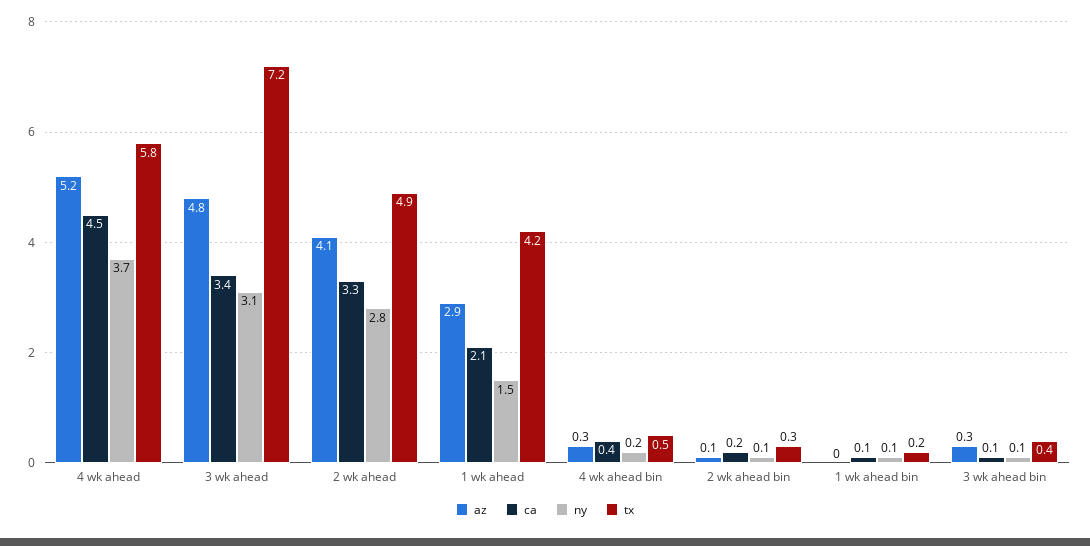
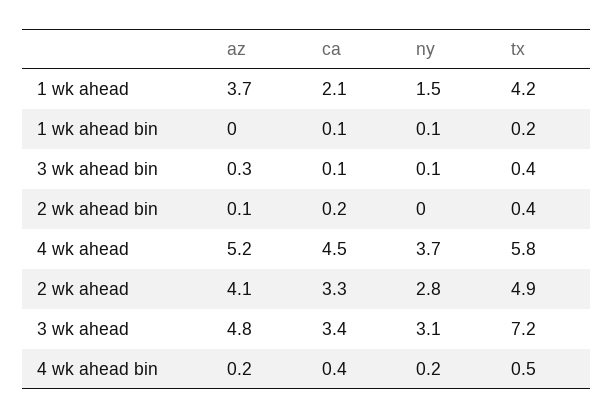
  {
    "az": {
      "4 wk ahead": 5.2,
      "3 wk ahead": 4.8,
      "2 wk ahead": 4.1,
-     "1 wk ahead": 2.9,
+     "1 wk ahead": 3.7,
-     "4 wk ahead bin": 0.3,
+     "4 wk ahead bin": 0.2,
      "2 wk ahead bin": 0.1,
      "1 wk ahead bin": 0,
      "3 wk ahead bin": 0.3
    },
    "ca": {
      "4 wk ahead": 4.5,
      "3 wk ahead": 3.4,
      "2 wk ahead": 3.3,
      "1 wk ahead": 2.1,
      "4 wk ahead bin": 0.4,
      "2 wk ahead bin": 0.2,
      "1 wk ahead bin": 0.1,
      "3 wk ahead bin": 0.1
    },
    "ny": {
      "4 wk ahead": 3.7,
      "3 wk ahead": 3.1,
      "2 wk ahead": 2.8,
      "1 wk ahead": 1.5,
      "4 wk ahead bin": 0.2,
-     "2 wk ahead bin": 0.1,
+     "2 wk ahead bin": 0,
      "1 wk ahead bin": 0.1,
      "3 wk ahead bin": 0.1
    },
    "tx": {
      "4 wk ahead": 5.8,
      "3 wk ahead": 7.2,
      "2 wk ahead": 4.9,
      "1 wk ahead": 4.2,
      "4 wk ahead bin": 0.5,
-     "2 wk ahead bin": 0.3,
+     "2 wk ahead bin": 0.4,
      "1 wk ahead bin": 0.2,
      "3 wk ahead bin": 0.4
    }
  }

